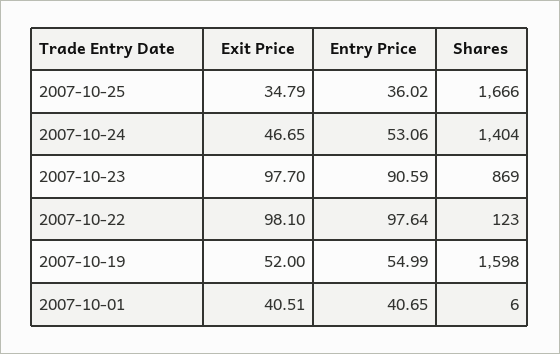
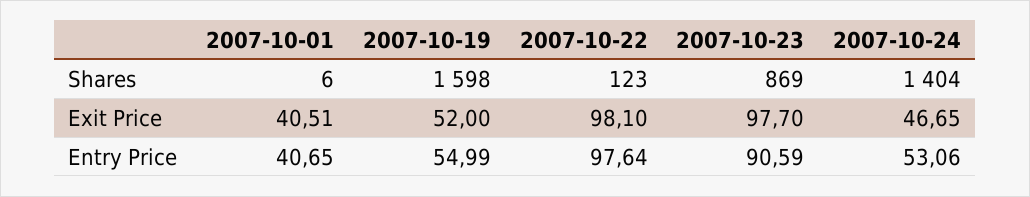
  {
    "Exit Price": {
-     "2007-10-25": 34.79,
      "2007-10-24": 46.65,
      "2007-10-23": 97.7,
      "2007-10-22": 98.1,
      "2007-10-19": 52,
      "2007-10-01": 40.51
    },
    "Entry Price": {
-     "2007-10-25": 36.02,
      "2007-10-24": 53.06,
      "2007-10-23": 90.59,
      "2007-10-22": 97.64,
      "2007-10-19": 54.99,
      "2007-10-01": 40.65
    },
    "Shares": {
-     "2007-10-25": 1666,
      "2007-10-24": 1404,
      "2007-10-23": 869,
      "2007-10-22": 123,
      "2007-10-19": 1598,
      "2007-10-01": 6
    }
  }

